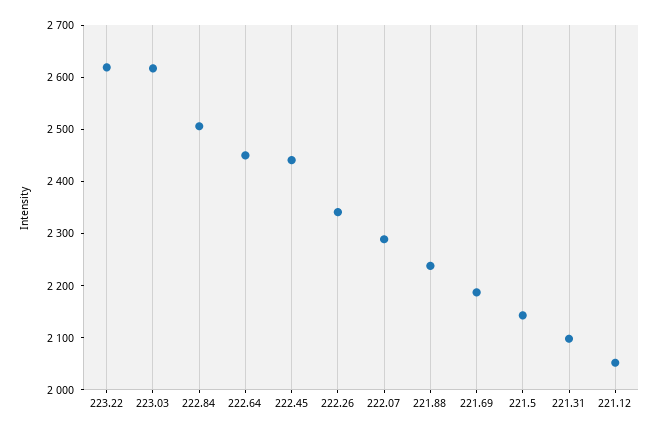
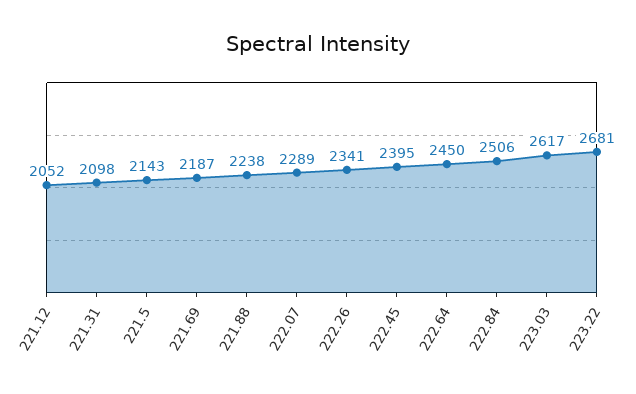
  {
-   "223.22": 2620,
+   "223.22": 2681,
    "223.03": 2617,
    "222.84": 2506,
    "222.64": 2450,
-   "222.45": 2440,
+   "222.45": 2395,
    "222.26": 2341,
    "222.07": 2289,
    "221.88": 2238,
    "221.69": 2187,
    "221.5": 2143,
    "221.31": 2098,
    "221.12": 2052
  }

